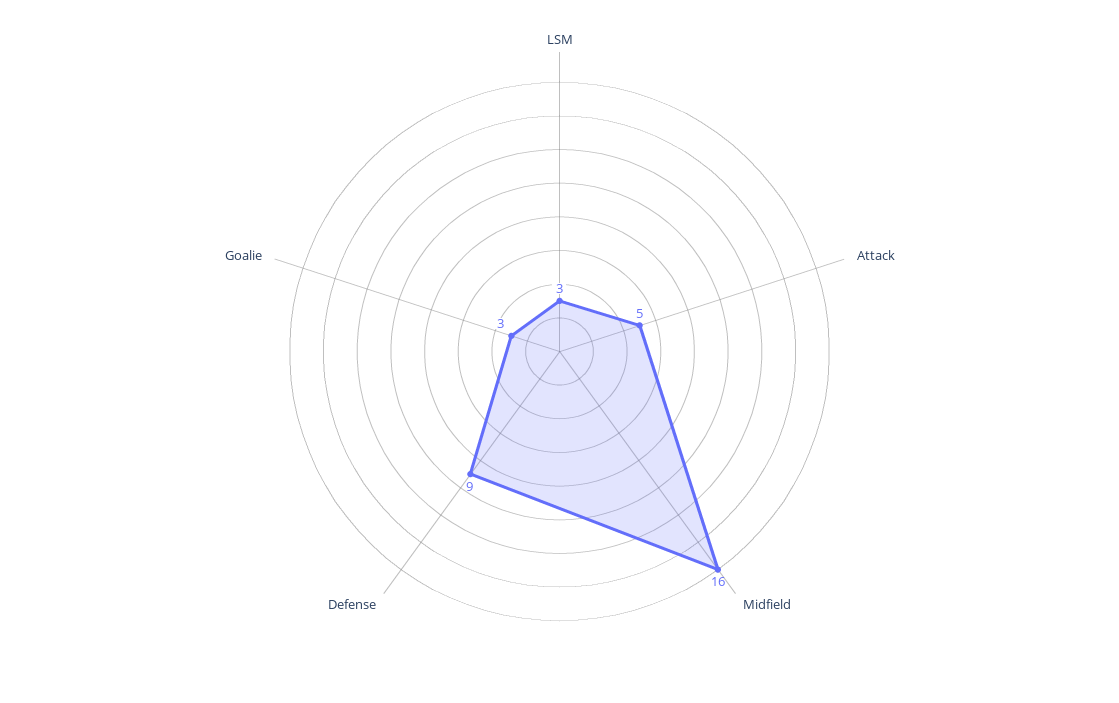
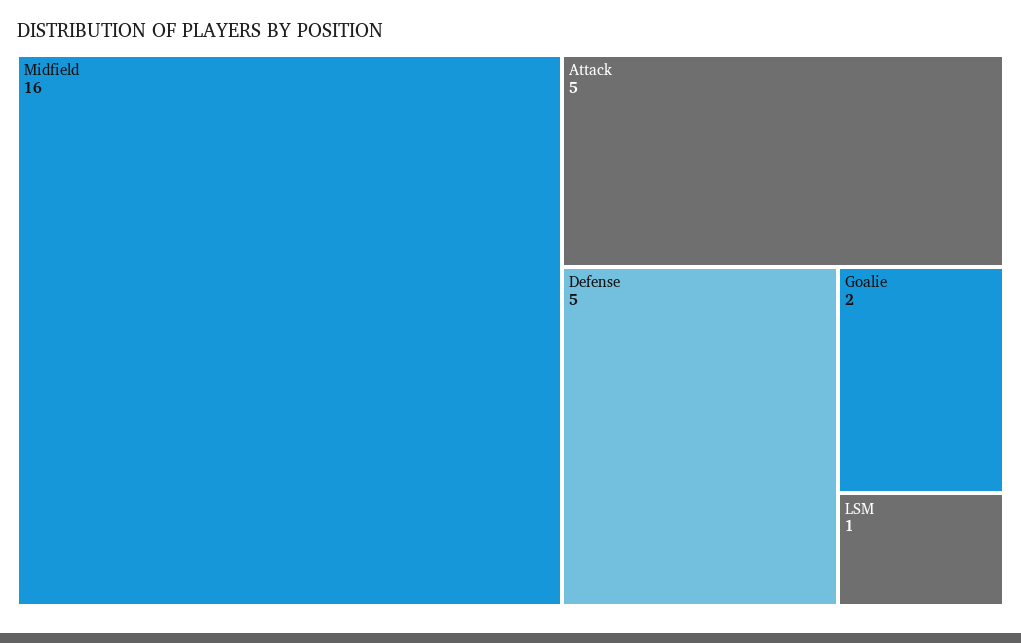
  {
-   "LSM": 3,
+   "LSM": 1,
    "Attack": 5,
    "Midfield": 16,
-   "Defense": 9,
+   "Defense": 5,
-   "Goalie": 3
+   "Goalie": 2
  }

